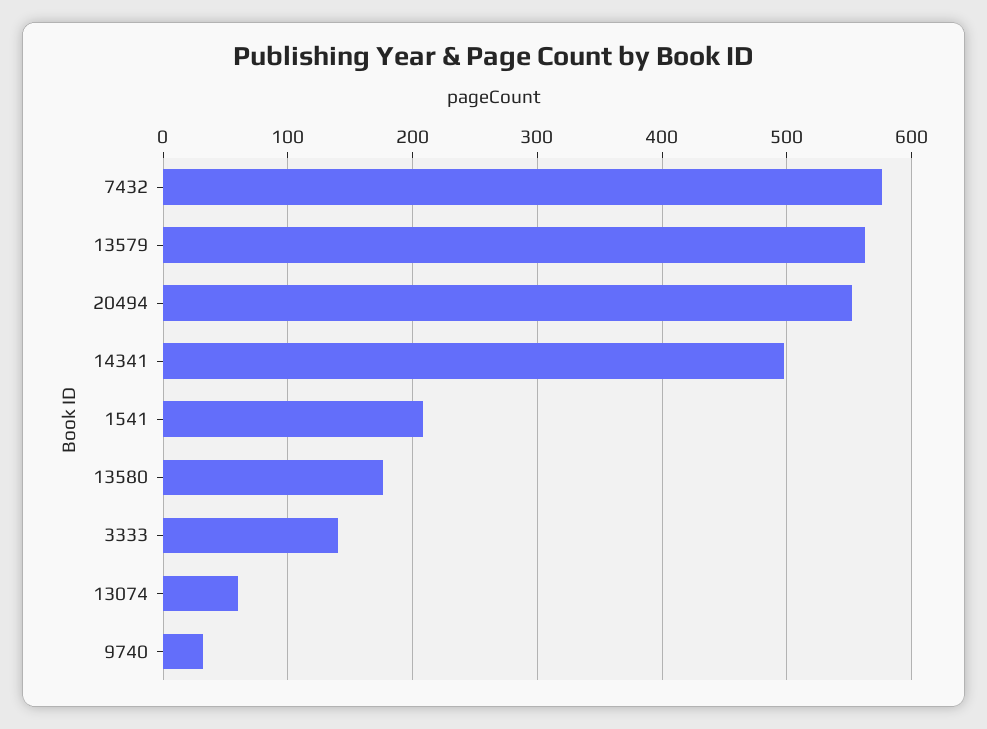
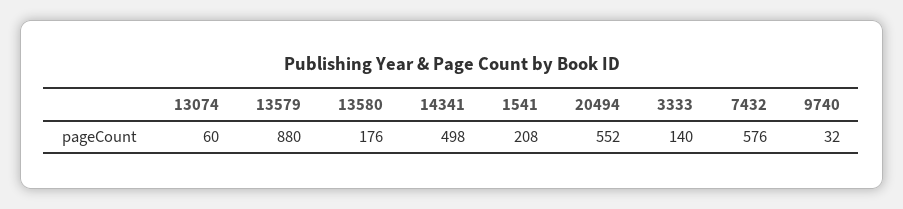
  {
    "7432": 576,
-   "13579": 560,
+   "13579": 880,
    "20494": 552,
    "14341": 498,
    "1541": 208,
    "13580": 176,
    "3333": 140,
    "13074": 60,
    "9740": 32
  }

